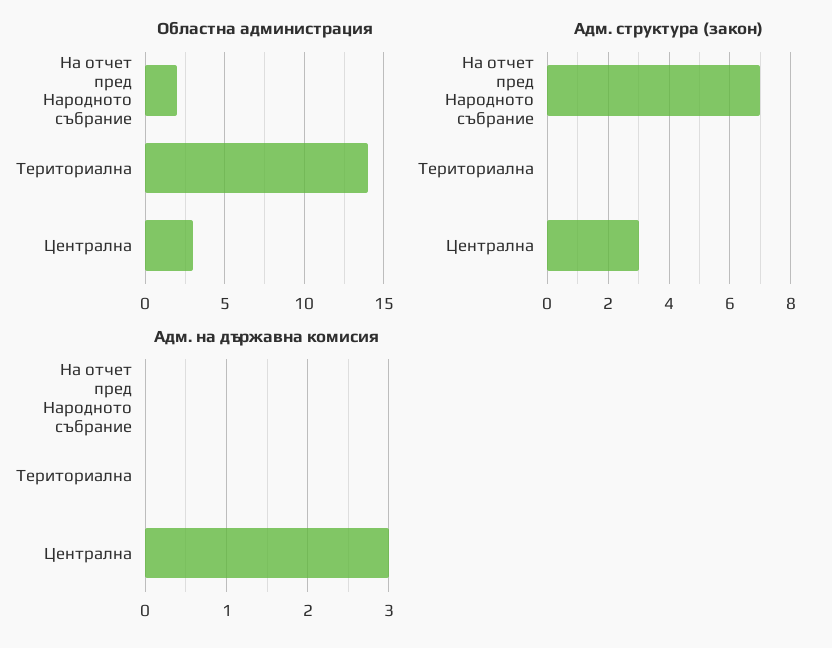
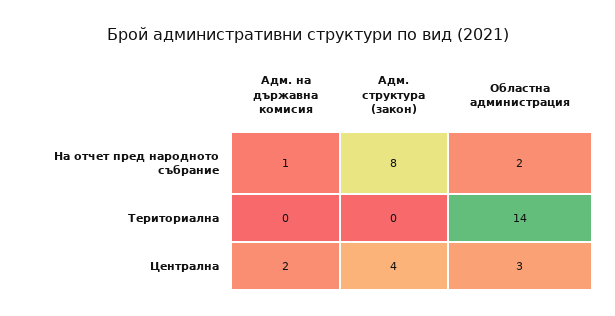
  {
    "Областна администрация": {
      "На отчет пред Народното събрание": 2,
      "Териториална": 14,
      "Централна": 3
    },
    "Адм. структура (закон)": {
-     "На отчет пред Народното събрание": 7,
+     "На отчет пред Народното събрание": 8,
      "Териториална": 0,
-     "Централна": 3
+     "Централна": 4
    },
    "Адм. на държавна комисия": {
-     "На отчет пред Народното събрание": 0,
+     "На отчет пред Народното събрание": 1,
      "Териториална": 0,
-     "Централна": 3
+     "Централна": 2
    }
  }

